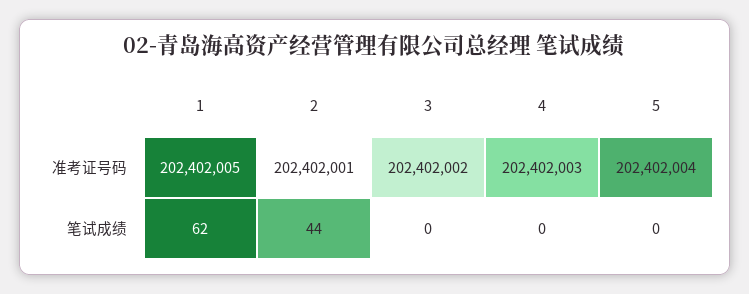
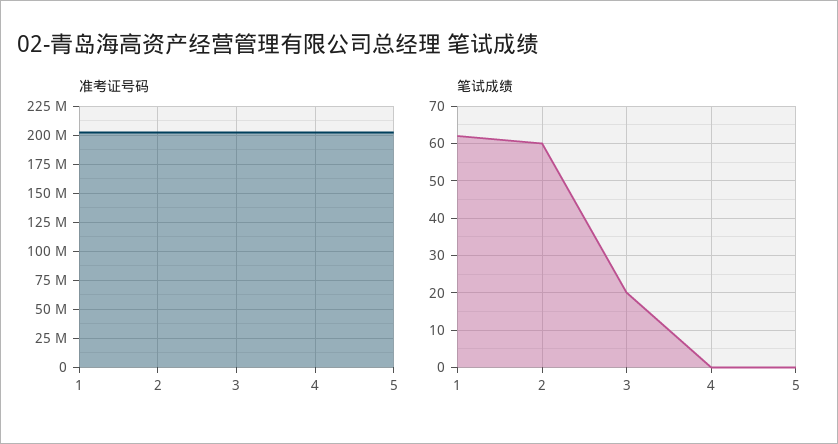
  {
    "准考证号码": {
      "1": 202402005,
      "2": 202402001,
      "3": 202402002,
      "4": 202402003,
      "5": 202402004
    },
    "笔试成绩": {
      "1": 62,
-     "2": 44,
+     "2": 60,
-     "3": 0,
+     "3": 20,
      "4": 0,
      "5": 0
    }
  }

